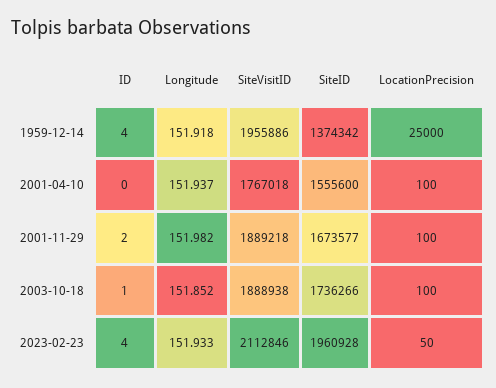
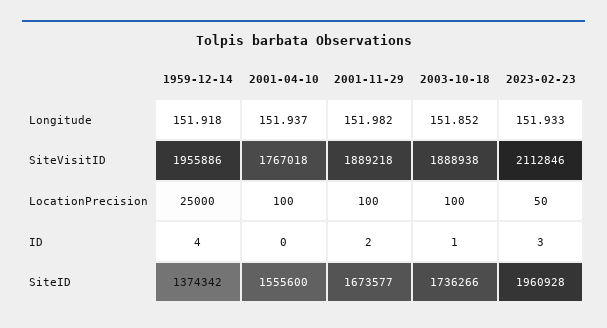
  {
    "ID": {
      "1959-12-14": 4,
      "2001-04-10": 0,
      "2001-11-29": 2,
      "2003-10-18": 1,
-     "2023-02-23": 4
+     "2023-02-23": 3
    },
    "Longitude": {
      "1959-12-14": 151.918,
      "2001-04-10": 151.937,
      "2001-11-29": 151.982,
      "2003-10-18": 151.852,
      "2023-02-23": 151.933
    },
    "SiteVisitID": {
      "1959-12-14": 1955886,
      "2001-04-10": 1767018,
      "2001-11-29": 1889218,
      "2003-10-18": 1888938,
      "2023-02-23": 2112846
    },
    "SiteID": {
      "1959-12-14": 1374342,
      "2001-04-10": 1555600,
      "2001-11-29": 1673577,
      "2003-10-18": 1736266,
      "2023-02-23": 1960928
    },
    "LocationPrecision": {
      "1959-12-14": 25000,
      "2001-04-10": 100,
      "2001-11-29": 100,
      "2003-10-18": 100,
      "2023-02-23": 50
    }
  }

